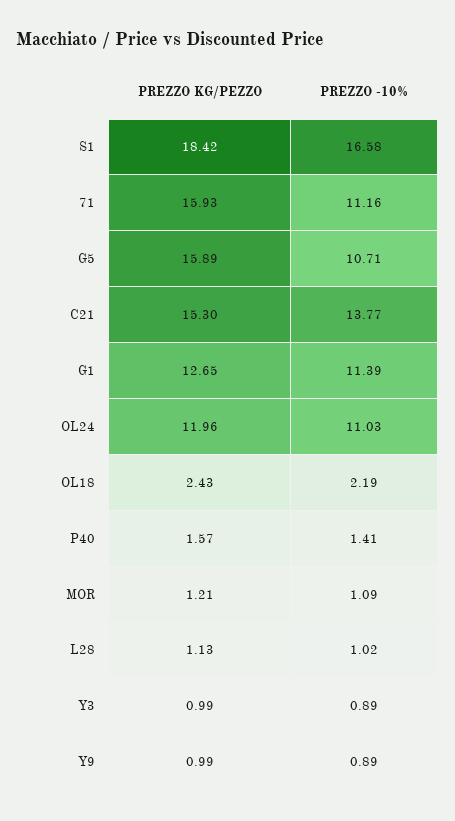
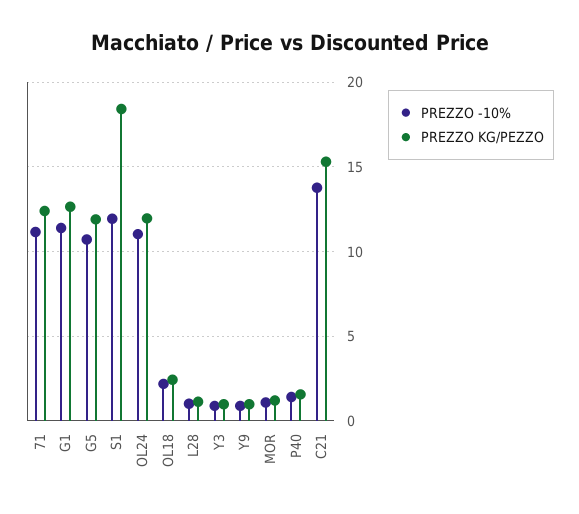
  {
    "PREZZO KG/PEZZO": {
      "S1": 18.42,
-     "71": 15.93,
+     "71": 12.5,
-     "G5": 15.89,
+     "G5": 12,
      "C21": 15.3,
      "G1": 12.65,
      "OL24": 11.96,
      "OL18": 2.43,
      "P40": 1.57,
      "MOR": 1.21,
      "L28": 1.13,
      "Y3": 0.99,
      "Y9": 0.99
    },
    "PREZZO -10%": {
-     "S1": 16.58,
+     "S1": 12,
      "71": 11.16,
      "G5": 10.71,
      "C21": 13.77,
      "G1": 11.39,
      "OL24": 11.03,
      "OL18": 2.19,
      "P40": 1.41,
      "MOR": 1.09,
      "L28": 1.02,
      "Y3": 0.89,
      "Y9": 0.89
    }
  }

